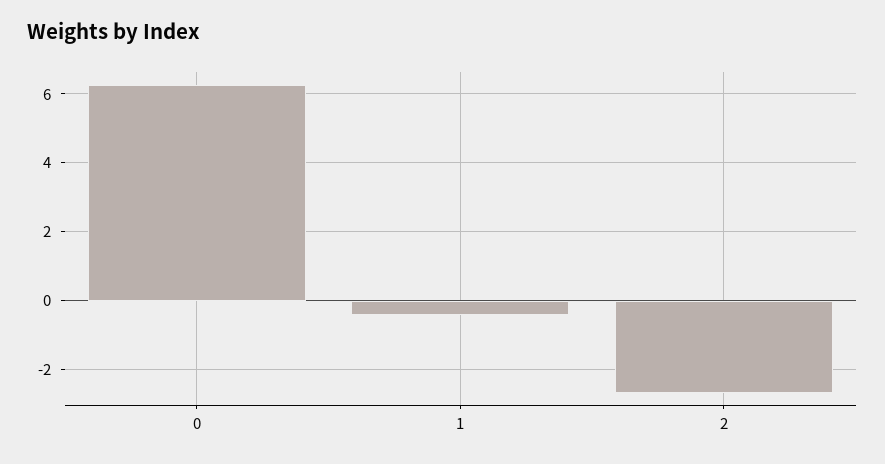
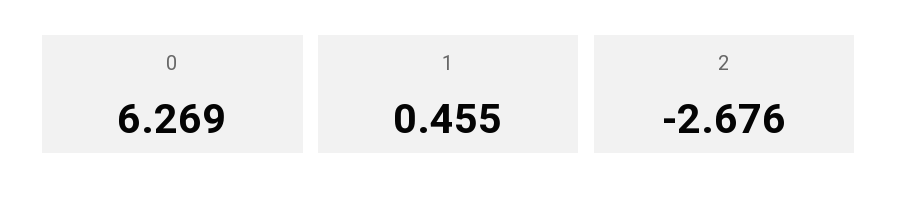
  {
    "0": 6.269,
-   "1": -0.4,
+   "1": 0.455,
    "2": -2.676
  }

